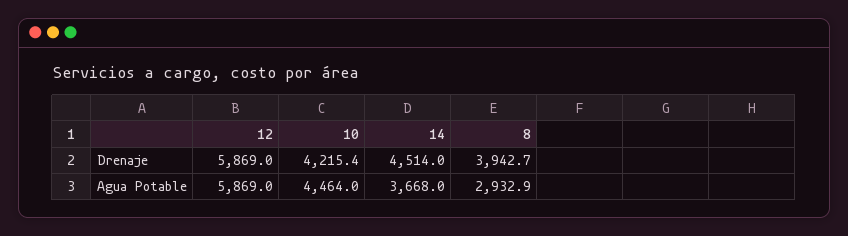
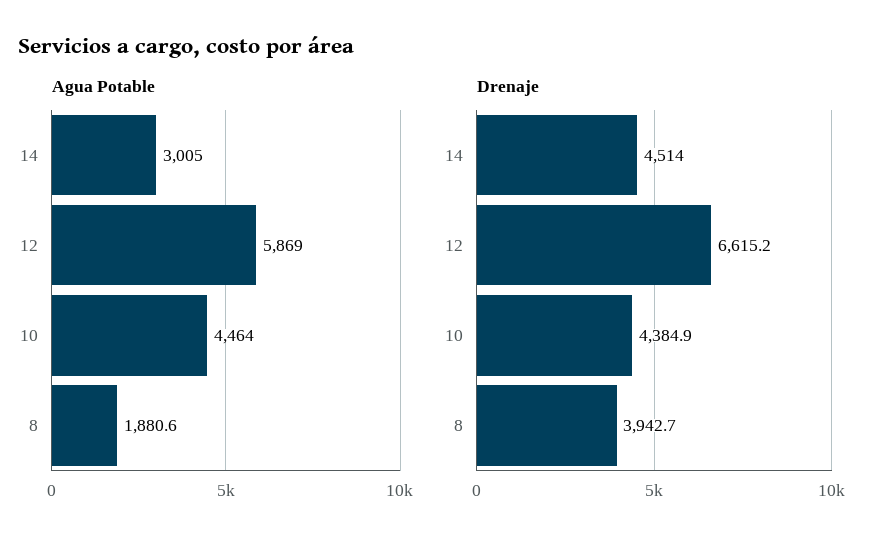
  {
    "Drenaje": {
-     "12": 5869,
+     "12": 6615.2,
-     "10": 4215.4,
+     "10": 4384.9,
      "14": 4514,
      "8": 3942.7
    },
    "Agua Potable": {
      "12": 5869,
      "10": 4464,
-     "14": 3668,
+     "14": 3005,
-     "8": 2932.9
+     "8": 1880.6
    }
  }

